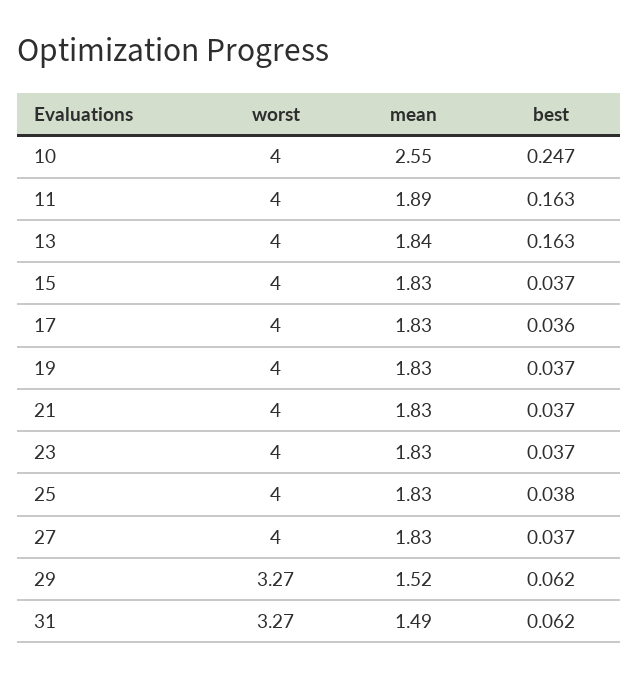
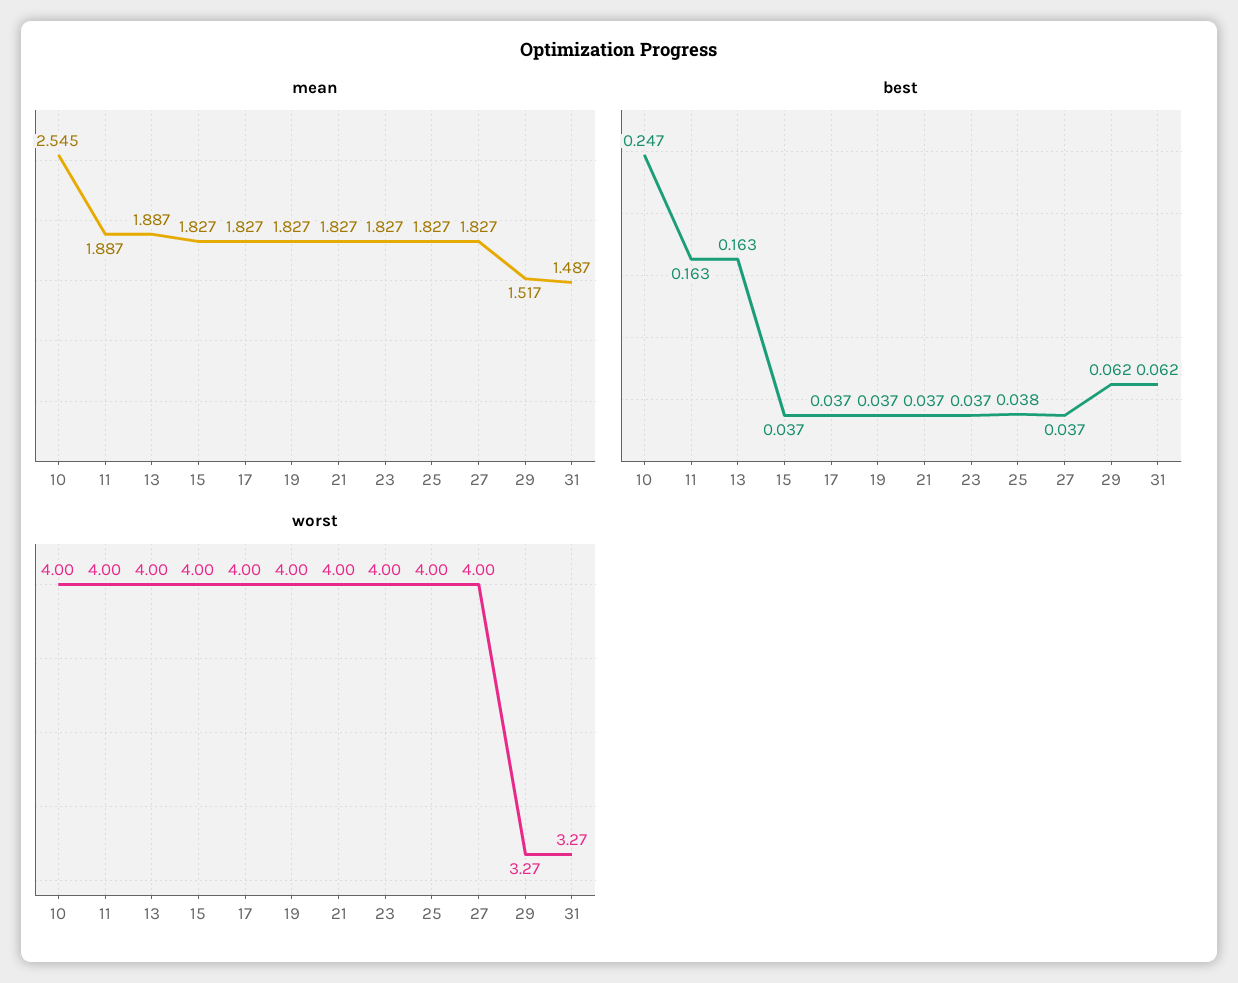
  {
    "worst": {
      "10": 4,
      "11": 4,
      "13": 4,
      "15": 4,
      "17": 4,
      "19": 4,
      "21": 4,
      "23": 4,
      "25": 4,
      "27": 4,
      "29": 3.27,
      "31": 3.27
    },
    "mean": {
      "10": 2.545,
      "11": 1.887,
-     "13": 1.84,
+     "13": 1.887,
      "15": 1.827,
      "17": 1.827,
      "19": 1.827,
      "21": 1.827,
      "23": 1.827,
      "25": 1.827,
      "27": 1.827,
      "29": 1.517,
      "31": 1.487
    },
    "best": {
      "10": 0.247,
      "11": 0.163,
      "13": 0.163,
      "15": 0.037,
-     "17": 0.036,
+     "17": 0.037,
      "19": 0.037,
      "21": 0.037,
      "23": 0.037,
      "25": 0.038,
      "27": 0.037,
      "29": 0.062,
      "31": 0.062
    }
  }

